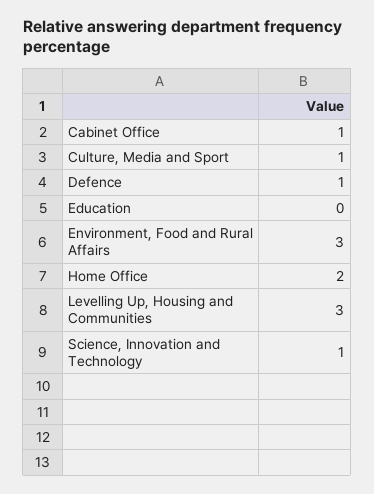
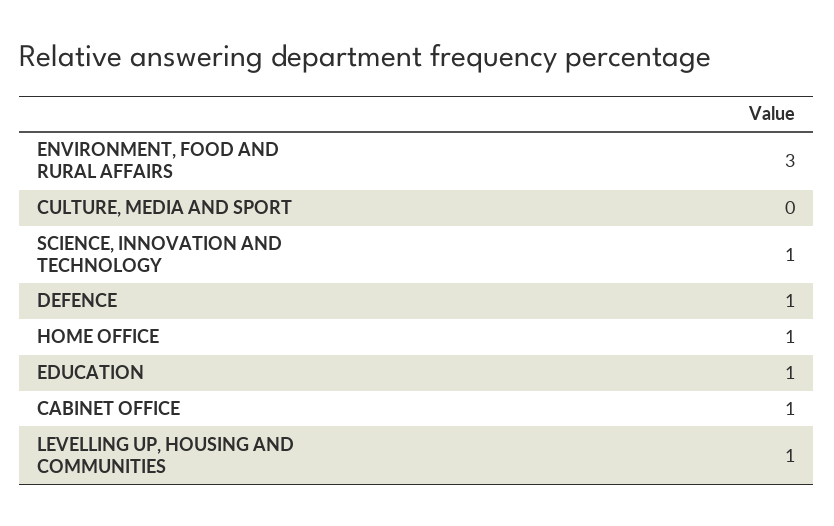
  {
    "Cabinet Office": 1,
-   "Culture, Media and Sport": 1,
+   "Culture, Media and Sport": 0,
    "Defence": 1,
-   "Education": 0,
+   "Education": 1,
    "Environment, Food and Rural Affairs": 3,
-   "Home Office": 2,
+   "Home Office": 1,
-   "Levelling Up, Housing and Communities": 3,
+   "Levelling Up, Housing and Communities": 1,
    "Science, Innovation and Technology": 1
  }

